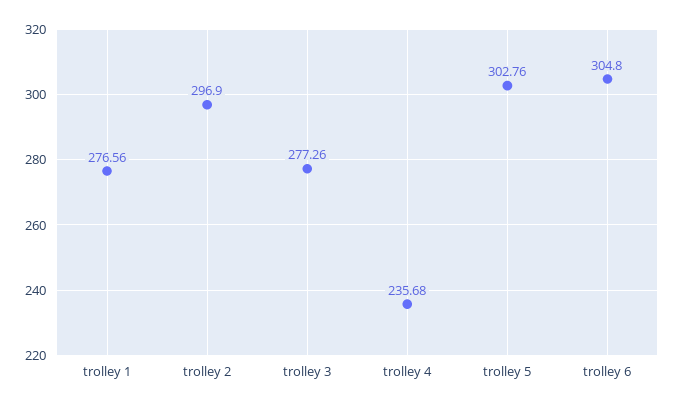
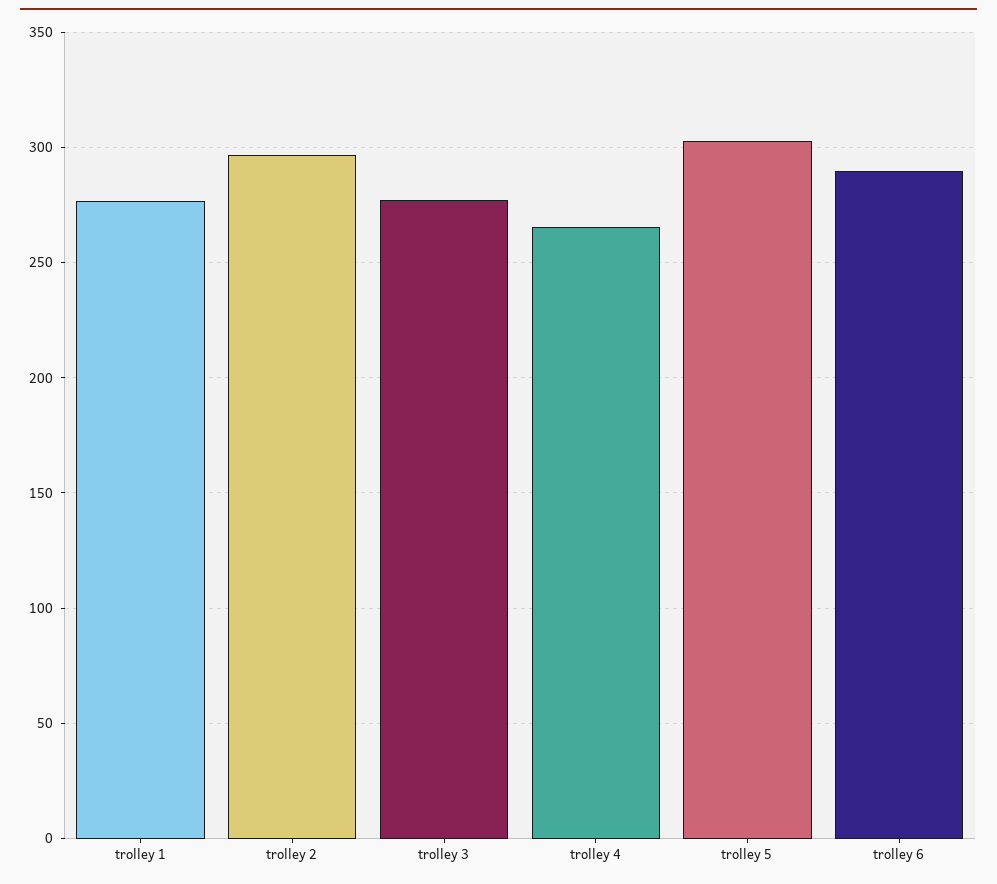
  {
    "trolley 1": 276.56,
    "trolley 2": 296.9,
    "trolley 3": 277.26,
-   "trolley 4": 235.68,
+   "trolley 4": 265,
    "trolley 5": 302.76,
-   "trolley 6": 304.8
+   "trolley 6": 290
  }

